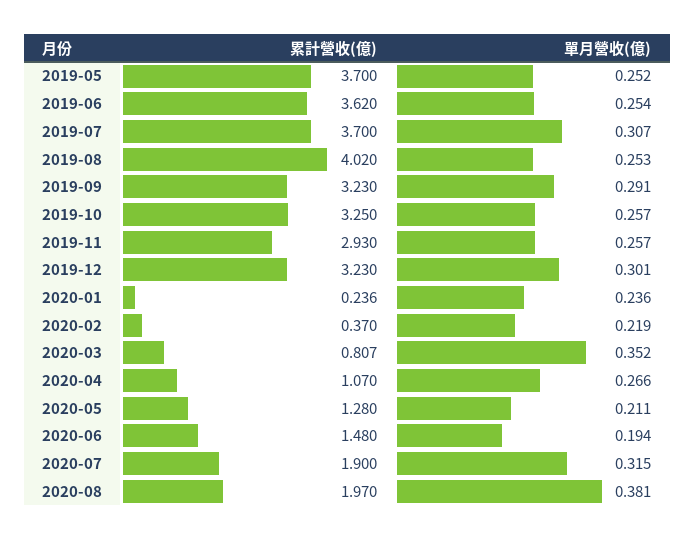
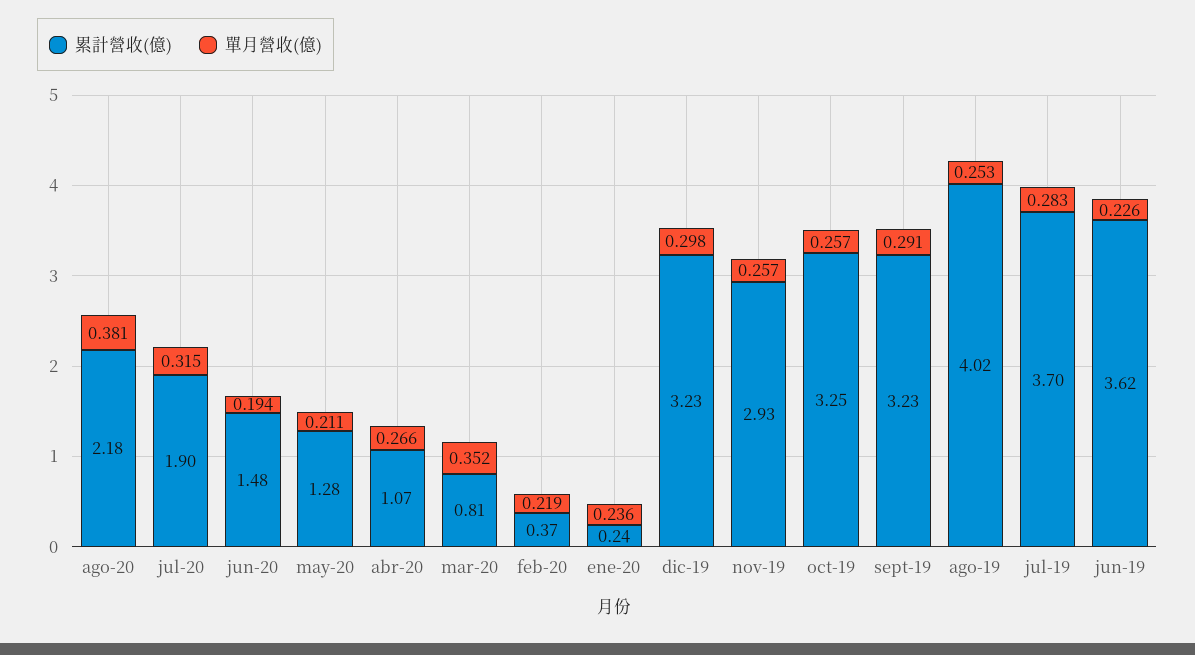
  {
    "累計營收(億)": {
-     "2019-05": 3.7,
      "2019-06": 3.62,
      "2019-07": 3.7,
      "2019-08": 4.02,
      "2019-09": 3.23,
      "2019-10": 3.25,
      "2019-11": 2.93,
      "2019-12": 3.23,
      "2020-01": 0.236,
      "2020-02": 0.37,
      "2020-03": 0.807,
      "2020-04": 1.07,
      "2020-05": 1.28,
      "2020-06": 1.48,
      "2020-07": 1.9,
-     "2020-08": 1.97
+     "2020-08": 2.18
    },
    "單月營收(億)": {
-     "2019-05": 0.252,
-     "2019-06": 0.254,
+     "2019-06": 0.226,
-     "2019-07": 0.307,
+     "2019-07": 0.283,
      "2019-08": 0.253,
      "2019-09": 0.291,
      "2019-10": 0.257,
      "2019-11": 0.257,
-     "2019-12": 0.301,
+     "2019-12": 0.298,
      "2020-01": 0.236,
      "2020-02": 0.219,
      "2020-03": 0.352,
      "2020-04": 0.266,
      "2020-05": 0.211,
      "2020-06": 0.194,
      "2020-07": 0.315,
      "2020-08": 0.381
    }
  }

